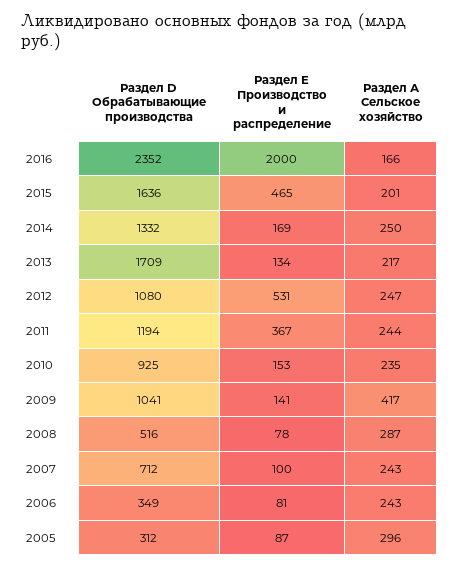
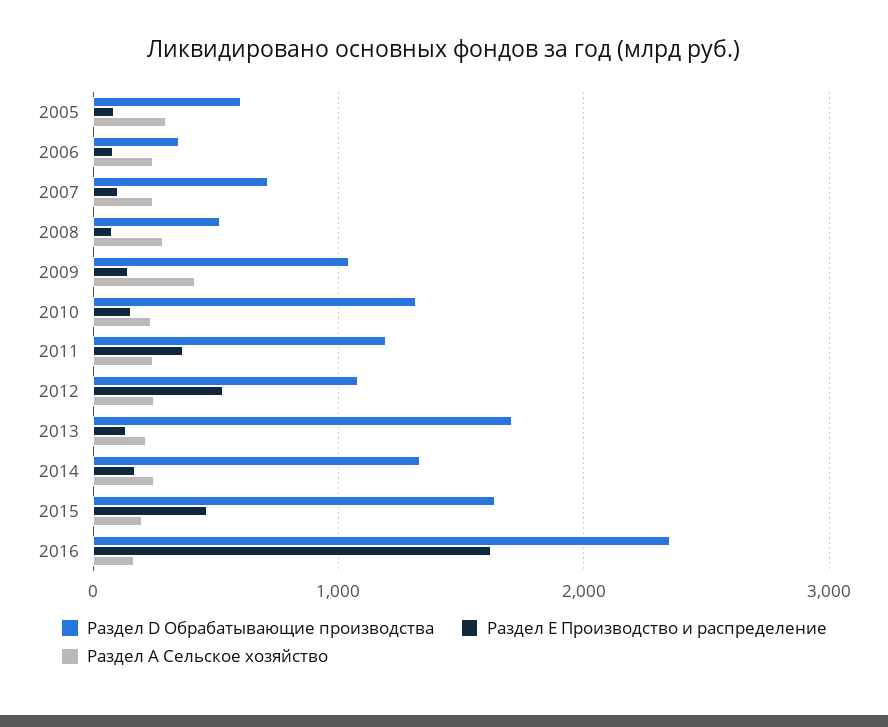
  {
    "Раздел D Обрабатывающие производства": {
      "2016": 2352,
      "2015": 1636,
      "2014": 1332,
      "2013": 1709,
      "2012": 1080,
      "2011": 1194,
-     "2010": 925,
+     "2010": 1300,
      "2009": 1041,
      "2008": 516,
      "2007": 712,
      "2006": 349,
-     "2005": 312
+     "2005": 600
    },
    "Раздел Е Производство и распределение": {
-     "2016": 2000,
+     "2016": 1600,
      "2015": 465,
      "2014": 169,
      "2013": 134,
      "2012": 531,
      "2011": 367,
      "2010": 153,
      "2009": 141,
      "2008": 78,
      "2007": 100,
      "2006": 81,
      "2005": 87
    },
    "Раздел А Сельское хозяйство": {
      "2016": 166,
      "2015": 201,
      "2014": 250,
      "2013": 217,
      "2012": 247,
      "2011": 244,
      "2010": 235,
      "2009": 417,
      "2008": 287,
      "2007": 243,
      "2006": 243,
      "2005": 296
    }
  }

